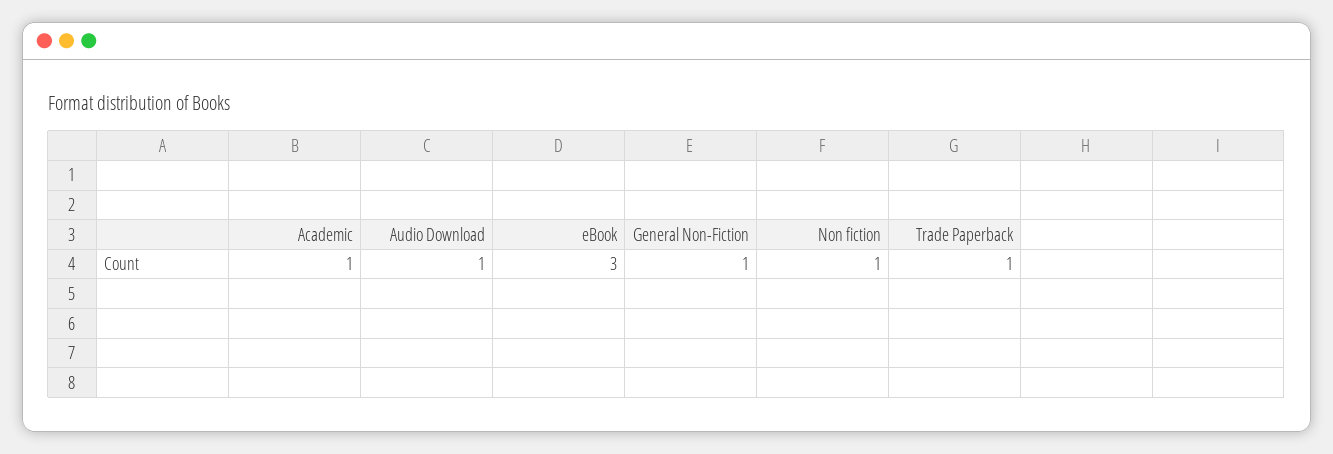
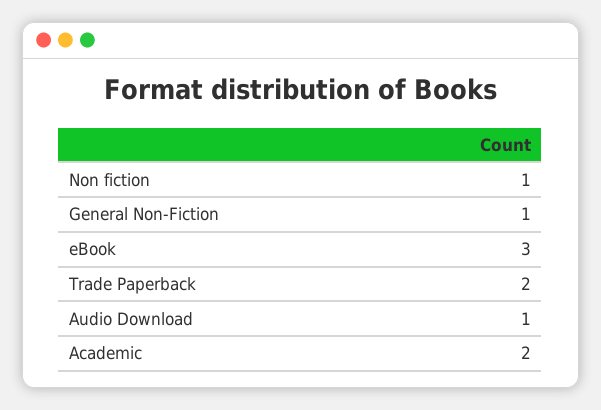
  {
-   "Academic": 1,
+   "Academic": 2,
    "Audio Download": 1,
    "eBook": 3,
    "General Non-Fiction": 1,
    "Non fiction": 1,
-   "Trade Paperback": 1
+   "Trade Paperback": 2
  }

